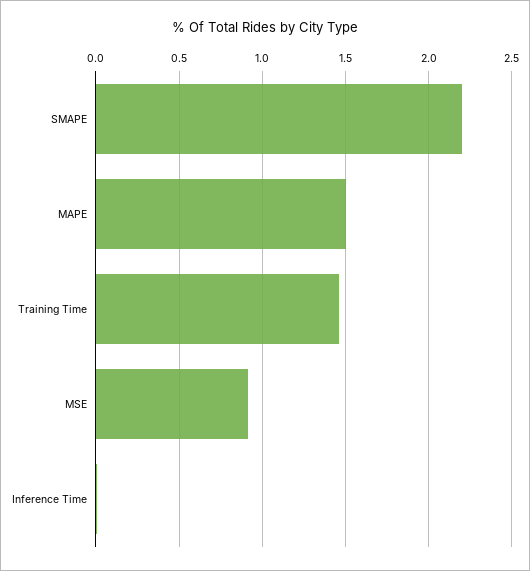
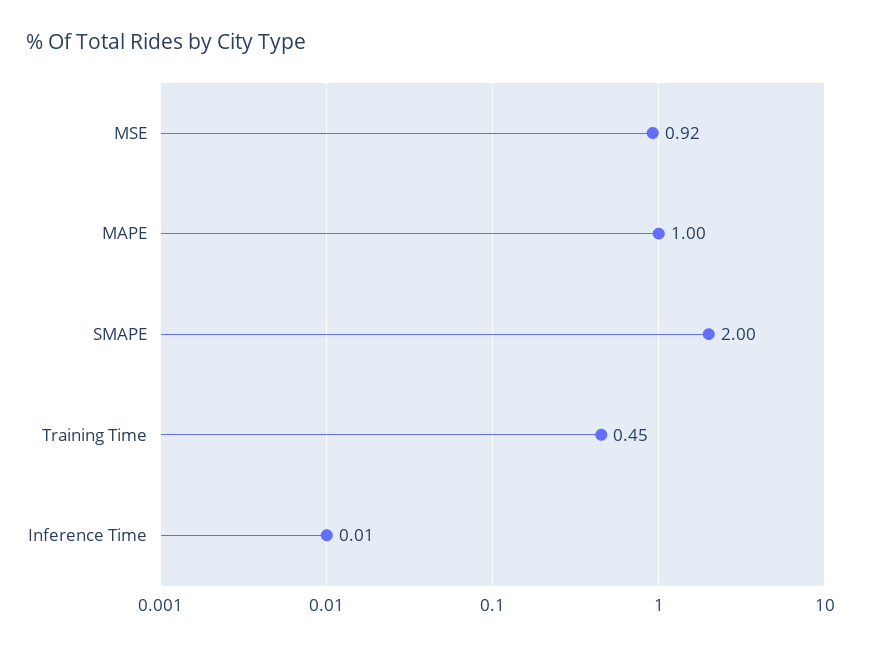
  {
-   "SMAPE": 2.2,
+   "SMAPE": 2,
-   "MAPE": 1.5,
+   "MAPE": 1,
-   "Training Time": 1.45,
+   "Training Time": 0.45,
    "MSE": 0.92,
    "Inference Time": 0.01
  }

